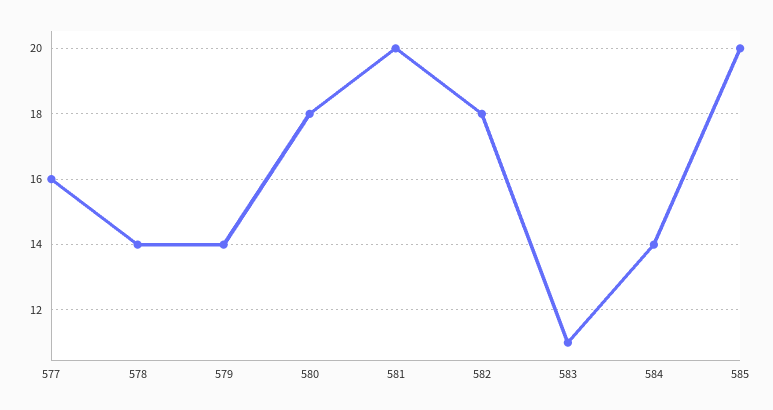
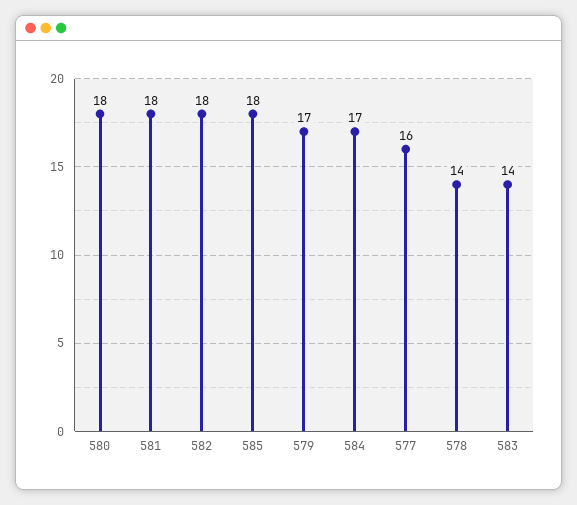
  {
    "577": 16,
    "578": 14,
-   "579": 14,
+   "579": 17,
    "580": 18,
-   "581": 20,
+   "581": 18,
    "582": 18,
-   "583": 11,
+   "583": 14,
-   "584": 14,
+   "584": 17,
-   "585": 20
+   "585": 18
  }

